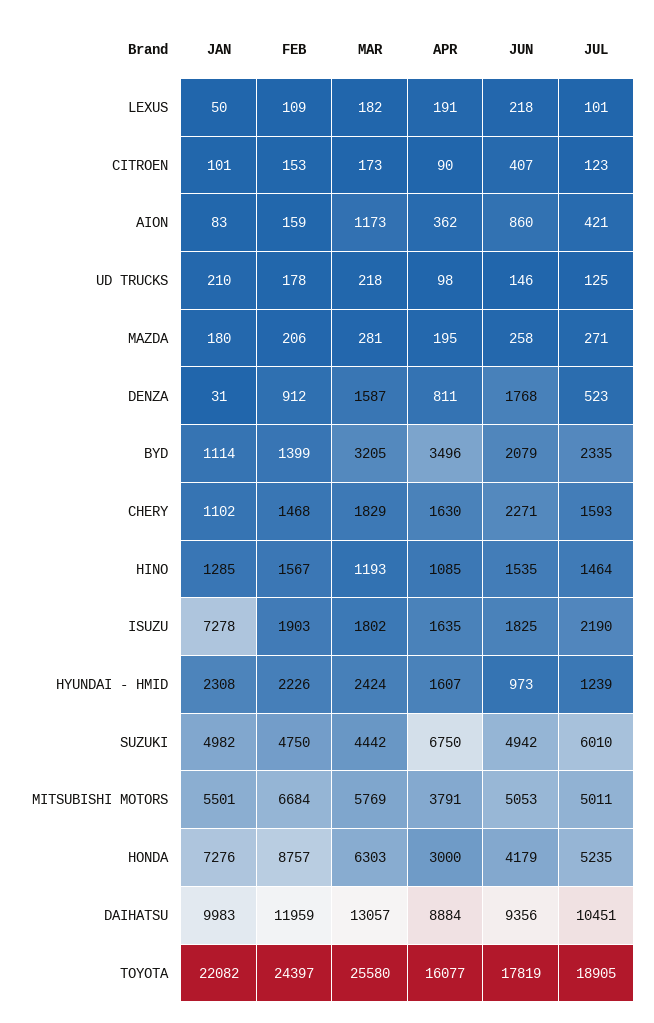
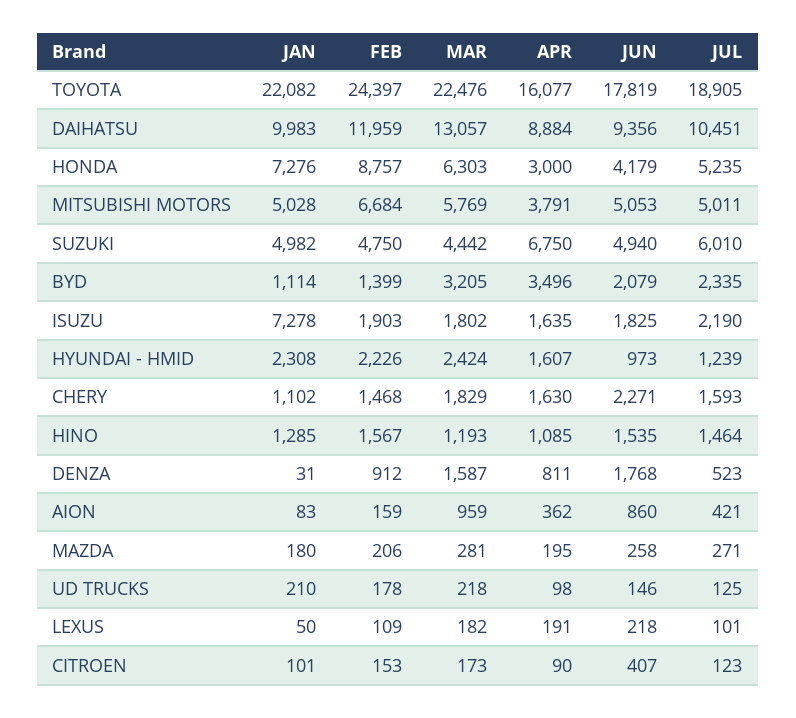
  {
    "JAN": {
      "LEXUS": 50,
      "CITROEN": 101,
      "AION": 83,
      "UD TRUCKS": 210,
      "MAZDA": 180,
      "DENZA": 31,
      "BYD": 1114,
      "CHERY": 1102,
      "HINO": 1285,
      "ISUZU": 7278,
      "HYUNDAI - HMID": 2308,
      "SUZUKI": 4982,
-     "MITSUBISHI MOTORS": 5501,
+     "MITSUBISHI MOTORS": 5028,
      "HONDA": 7276,
      "DAIHATSU": 9983,
      "TOYOTA": 22082
    },
    "FEB": {
      "LEXUS": 109,
      "CITROEN": 153,
      "AION": 159,
      "UD TRUCKS": 178,
      "MAZDA": 206,
      "DENZA": 912,
      "BYD": 1399,
      "CHERY": 1468,
      "HINO": 1567,
      "ISUZU": 1903,
      "HYUNDAI - HMID": 2226,
      "SUZUKI": 4750,
      "MITSUBISHI MOTORS": 6684,
      "HONDA": 8757,
      "DAIHATSU": 11959,
      "TOYOTA": 24397
    },
    "MAR": {
      "LEXUS": 182,
      "CITROEN": 173,
-     "AION": 1173,
+     "AION": 959,
      "UD TRUCKS": 218,
      "MAZDA": 281,
      "DENZA": 1587,
      "BYD": 3205,
      "CHERY": 1829,
      "HINO": 1193,
      "ISUZU": 1802,
      "HYUNDAI - HMID": 2424,
      "SUZUKI": 4442,
      "MITSUBISHI MOTORS": 5769,
      "HONDA": 6303,
      "DAIHATSU": 13057,
-     "TOYOTA": 25580
+     "TOYOTA": 22476
    },
    "APR": {
      "LEXUS": 191,
      "CITROEN": 90,
      "AION": 362,
      "UD TRUCKS": 98,
      "MAZDA": 195,
      "DENZA": 811,
      "BYD": 3496,
      "CHERY": 1630,
      "HINO": 1085,
      "ISUZU": 1635,
      "HYUNDAI - HMID": 1607,
      "SUZUKI": 6750,
      "MITSUBISHI MOTORS": 3791,
      "HONDA": 3000,
      "DAIHATSU": 8884,
      "TOYOTA": 16077
    },
    "JUN": {
      "LEXUS": 218,
      "CITROEN": 407,
      "AION": 860,
      "UD TRUCKS": 146,
      "MAZDA": 258,
      "DENZA": 1768,
      "BYD": 2079,
      "CHERY": 2271,
      "HINO": 1535,
      "ISUZU": 1825,
      "HYUNDAI - HMID": 973,
-     "SUZUKI": 4942,
+     "SUZUKI": 4940,
      "MITSUBISHI MOTORS": 5053,
      "HONDA": 4179,
      "DAIHATSU": 9356,
      "TOYOTA": 17819
    },
    "JUL": {
      "LEXUS": 101,
      "CITROEN": 123,
      "AION": 421,
      "UD TRUCKS": 125,
      "MAZDA": 271,
      "DENZA": 523,
      "BYD": 2335,
      "CHERY": 1593,
      "HINO": 1464,
      "ISUZU": 2190,
      "HYUNDAI - HMID": 1239,
      "SUZUKI": 6010,
      "MITSUBISHI MOTORS": 5011,
      "HONDA": 5235,
      "DAIHATSU": 10451,
      "TOYOTA": 18905
    }
  }

